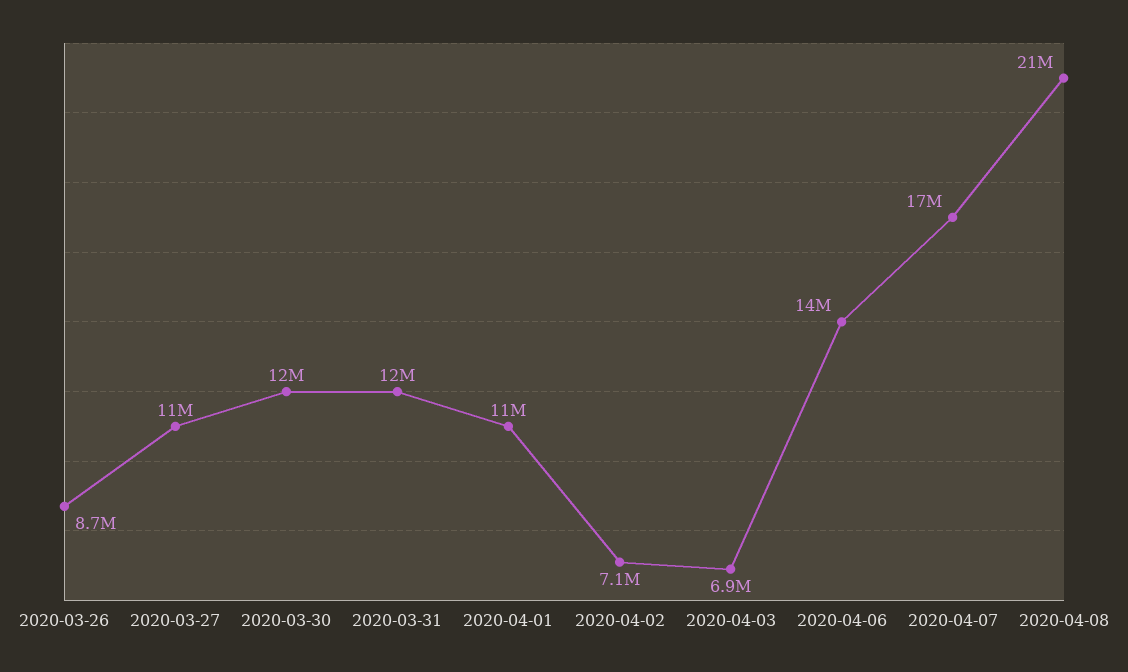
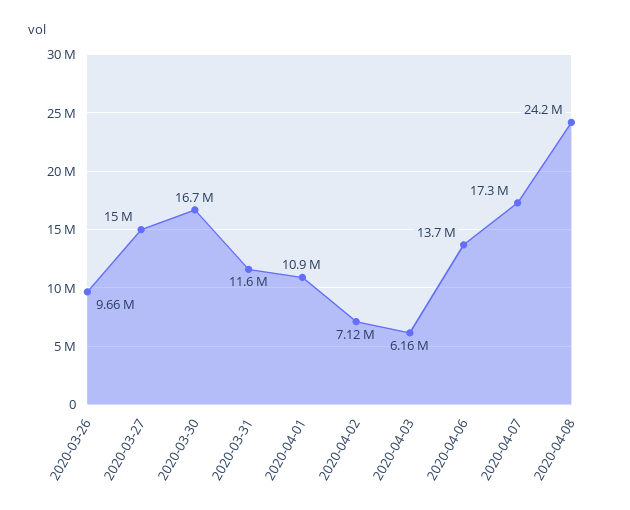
  {
-   "2020-03-26": 8700000,
+   "2020-03-26": 9660000,
-   "2020-03-27": 11000000,
+   "2020-03-27": 15000000,
-   "2020-03-30": 12000000,
+   "2020-03-30": 16700000,
    "2020-03-31": 11600000,
    "2020-04-01": 10900000,
    "2020-04-02": 7120000,
-   "2020-04-03": 6900000,
+   "2020-04-03": 6160000,
    "2020-04-06": 13700000,
    "2020-04-07": 17300000,
-   "2020-04-08": 21000000
+   "2020-04-08": 24200000
  }

